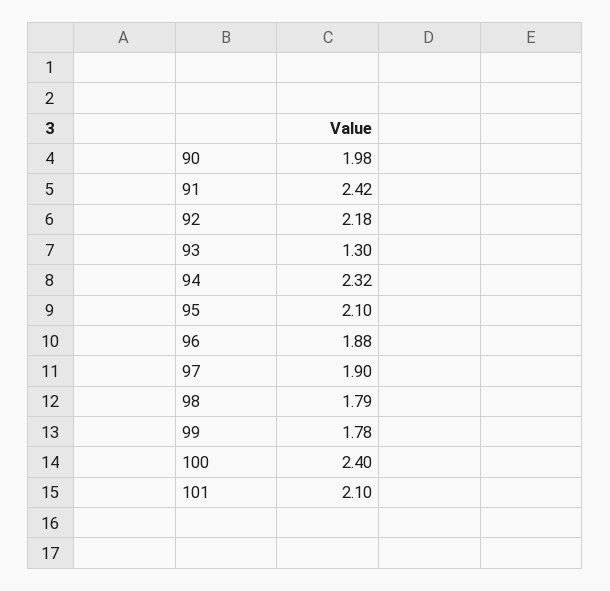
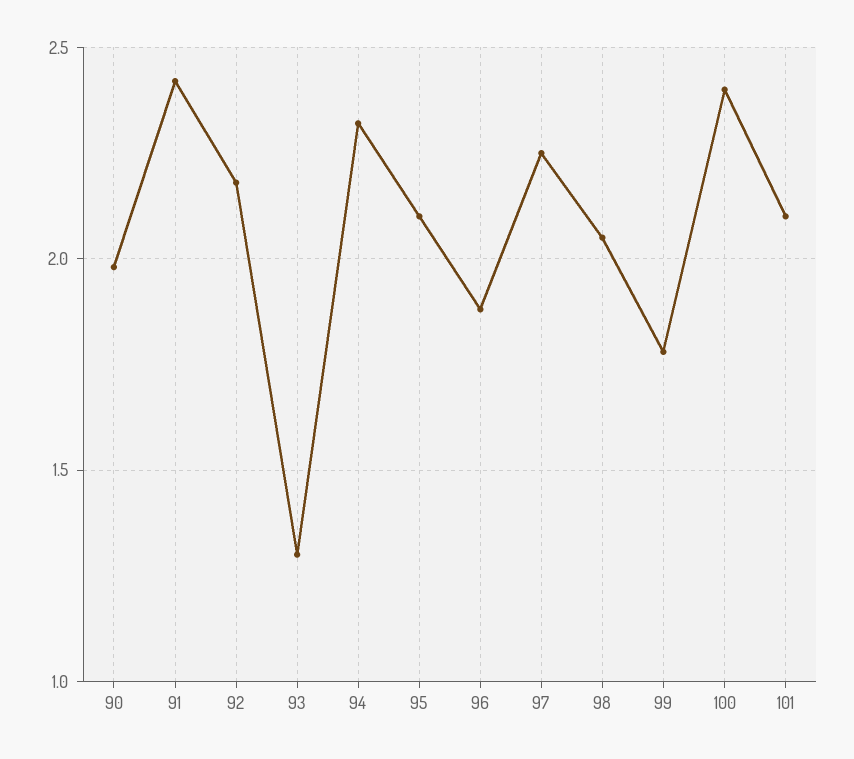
  {
    "90": 1.98,
    "91": 2.42,
    "92": 2.18,
    "93": 1.3,
    "94": 2.32,
    "95": 2.1,
    "96": 1.88,
-   "97": 1.9,
+   "97": 2.25,
-   "98": 1.79,
+   "98": 2.05,
    "99": 1.78,
    "100": 2.4,
    "101": 2.1
  }

